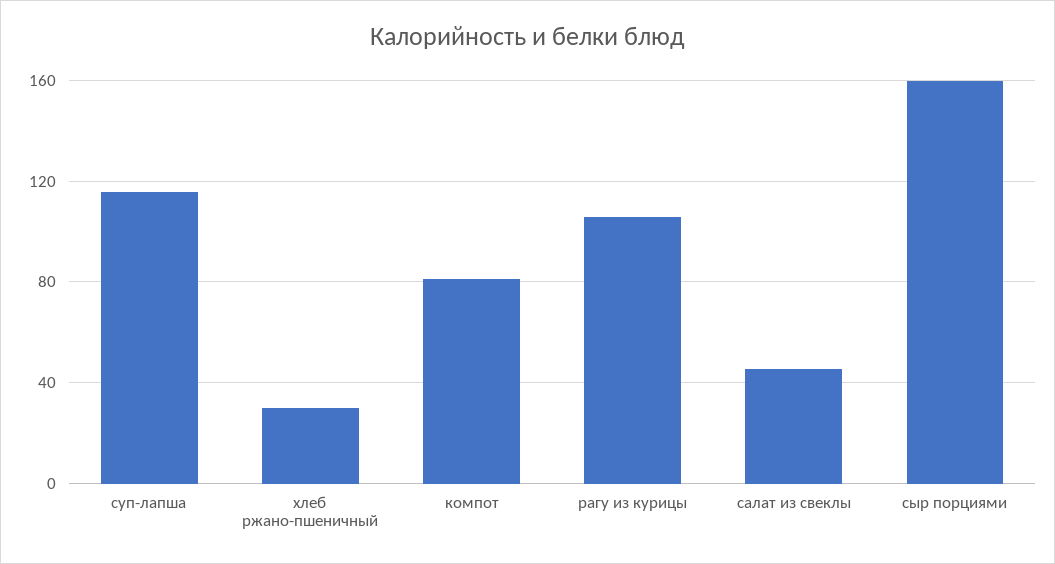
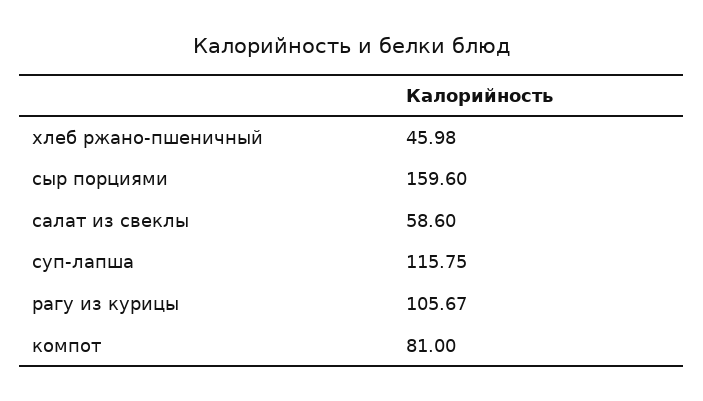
  {
    "суп-лапша": 115.75,
-   "хлеб ржано-пшеничный": 30,
+   "хлеб ржано-пшеничный": 45.98,
    "компот": 81,
    "рагу из курицы": 105.67,
-   "салат из свеклы": 45,
+   "салат из свеклы": 58.6,
    "сыр порциями": 159.6
  }

